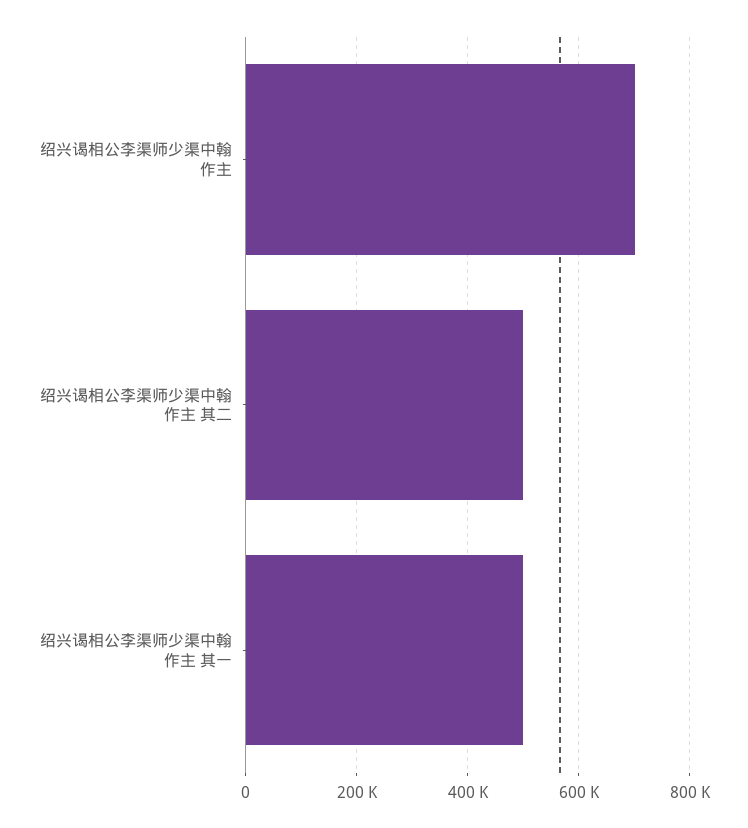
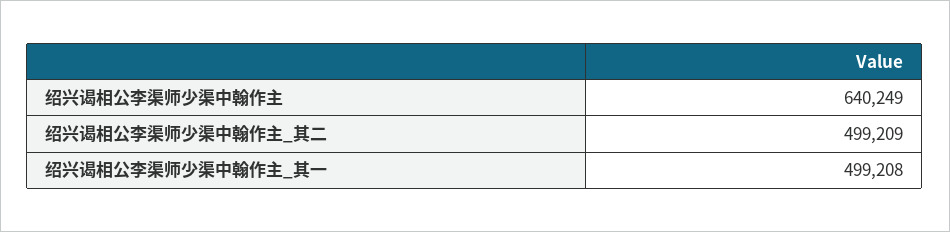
  {
-   "绍兴谒相公李渠师少渠中翰作主": 700000,
+   "绍兴谒相公李渠师少渠中翰作主": 640249,
    "绍兴谒相公李渠师少渠中翰作主 其二": 499209,
    "绍兴谒相公李渠师少渠中翰作主 其一": 499208
  }

